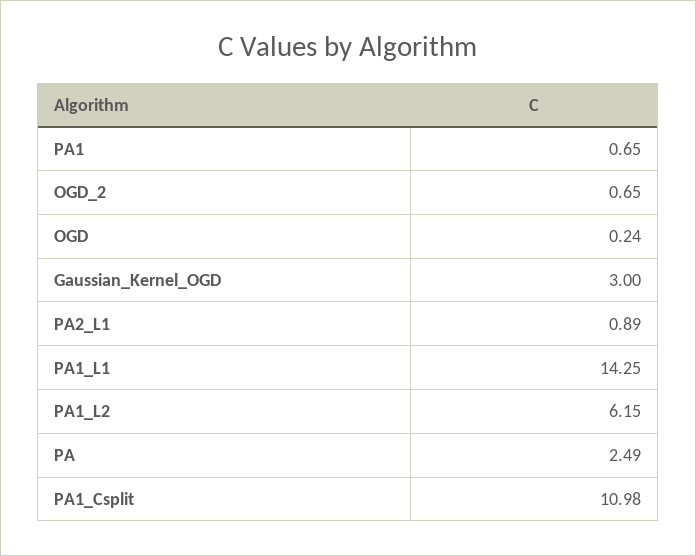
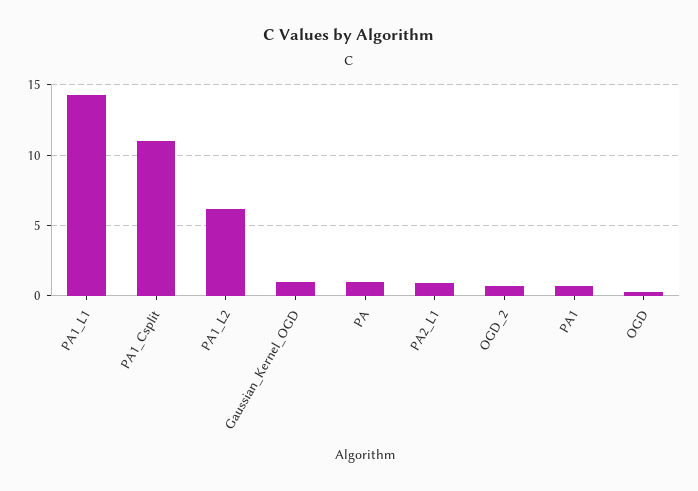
  {
    "PA1": 0.65,
    "OGD_2": 0.65,
    "OGD": 0.24,
-   "Gaussian_Kernel_OGD": 3,
+   "Gaussian_Kernel_OGD": 1,
    "PA2_L1": 0.89,
    "PA1_L1": 14.25,
    "PA1_L2": 6.15,
-   "PA": 2.49,
+   "PA": 1,
    "PA1_Csplit": 10.98
  }

